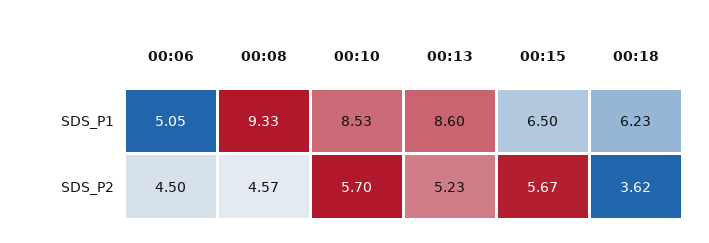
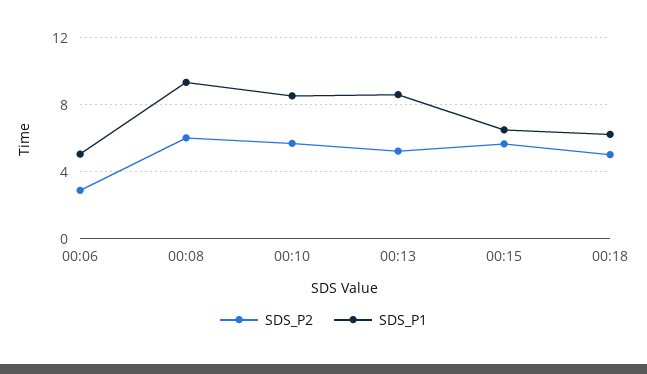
  {
    "SDS_P1": {
      "00:06": 5.05,
      "00:08": 9.33,
      "00:10": 8.53,
      "00:13": 8.6,
      "00:15": 6.5,
      "00:18": 6.23
    },
    "SDS_P2": {
-     "00:06": 4.5,
+     "00:06": 3,
-     "00:08": 4.57,
+     "00:08": 6,
      "00:10": 5.7,
      "00:13": 5.23,
      "00:15": 5.67,
-     "00:18": 3.62
+     "00:18": 5
    }
  }

